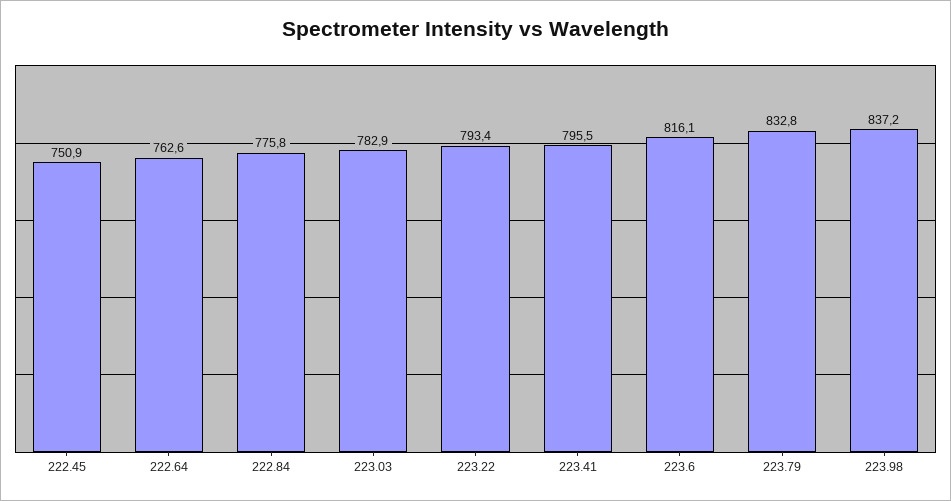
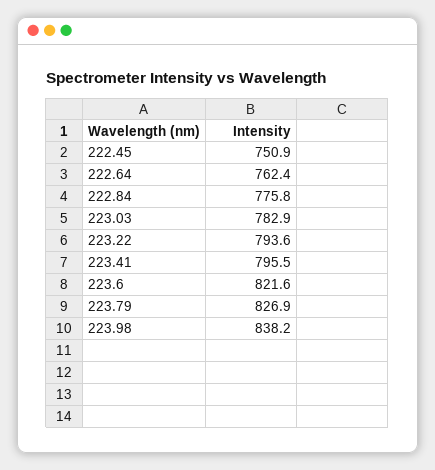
  {
    "222.45": 750.9,
-   "222.64": 762.6,
+   "222.64": 762.4,
    "222.84": 775.8,
    "223.03": 782.9,
-   "223.22": 793.4,
+   "223.22": 793.6,
    "223.41": 795.5,
-   "223.6": 816.1,
+   "223.6": 821.6,
-   "223.79": 832.8,
+   "223.79": 826.9,
-   "223.98": 837.2
+   "223.98": 838.2
  }

